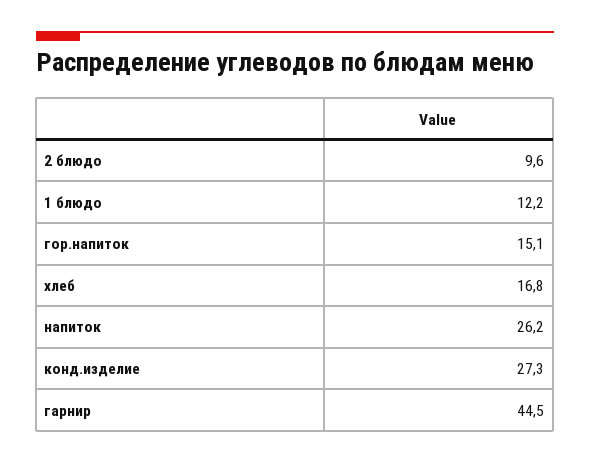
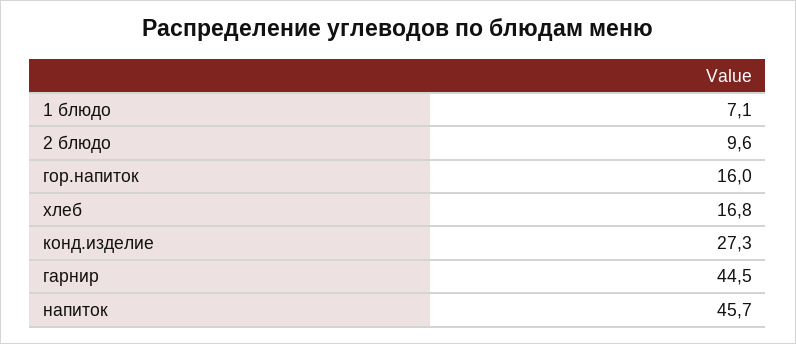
  {
    "2 блюдо": 9.6,
-   "1 блюдо": 12.2,
+   "1 блюдо": 7.1,
-   "гор.напиток": 15.1,
+   "гор.напиток": 16,
    "хлеб": 16.8,
-   "напиток": 26.2,
+   "напиток": 45.7,
    "конд.изделие": 27.3,
    "гарнир": 44.5
  }

